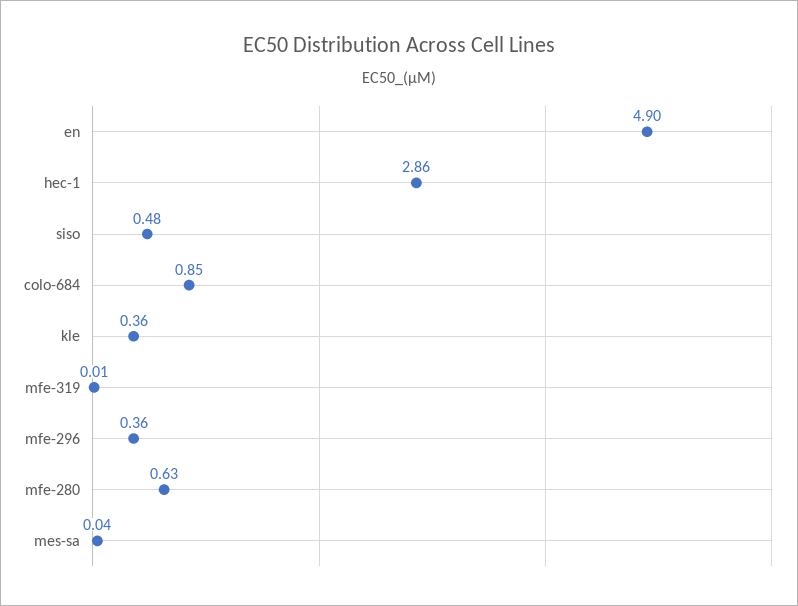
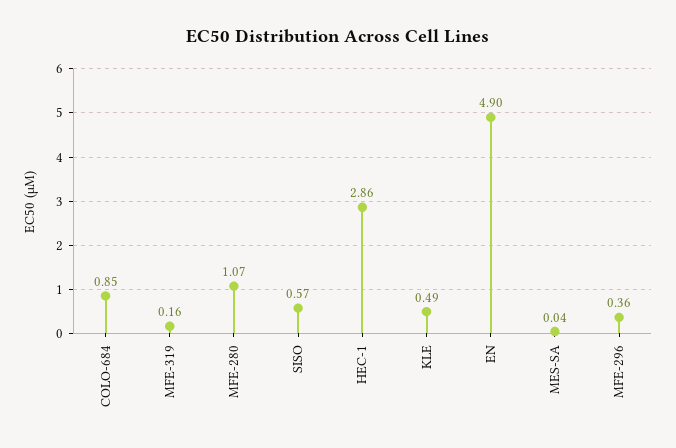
  {
    "en": 4.9,
    "hec-1": 2.86,
-   "siso": 0.48,
+   "siso": 0.57,
    "colo-684": 0.85,
-   "kle": 0.36,
+   "kle": 0.49,
-   "mfe-319": 0.01,
+   "mfe-319": 0.16,
    "mfe-296": 0.36,
-   "mfe-280": 0.63,
+   "mfe-280": 1.07,
    "mes-sa": 0.04
  }

